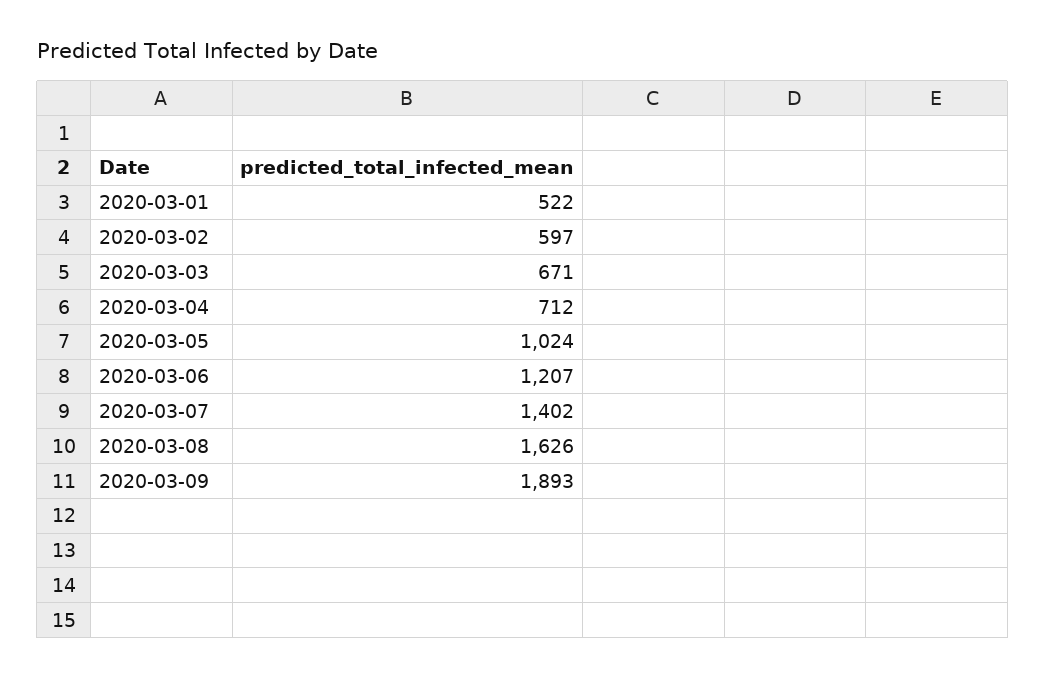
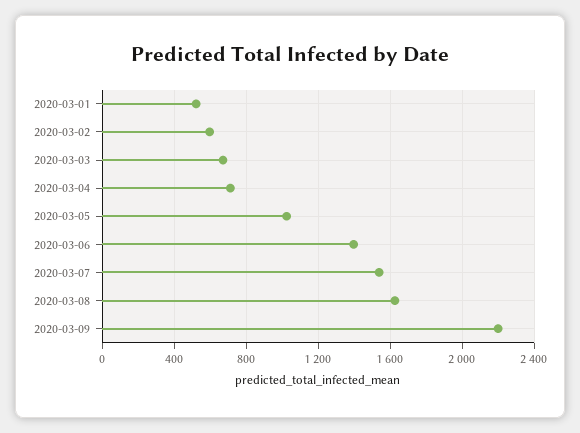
  {
    "2020-03-01": 522,
    "2020-03-02": 597,
    "2020-03-03": 671,
    "2020-03-04": 712,
    "2020-03-05": 1024,
-   "2020-03-06": 1207,
+   "2020-03-06": 1400,
-   "2020-03-07": 1402,
+   "2020-03-07": 1550,
    "2020-03-08": 1626,
-   "2020-03-09": 1893
+   "2020-03-09": 2200
  }

